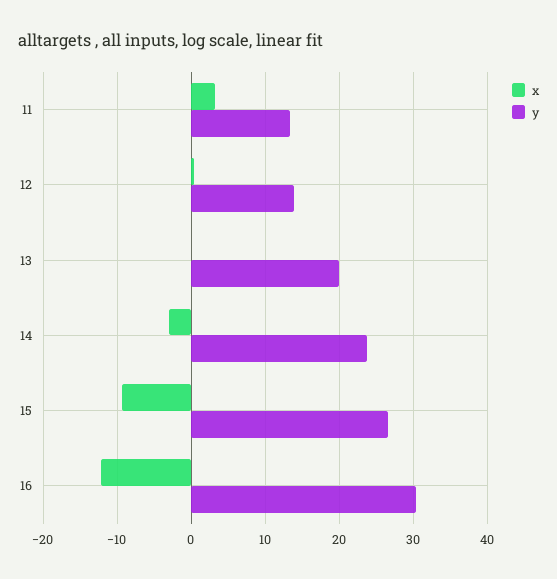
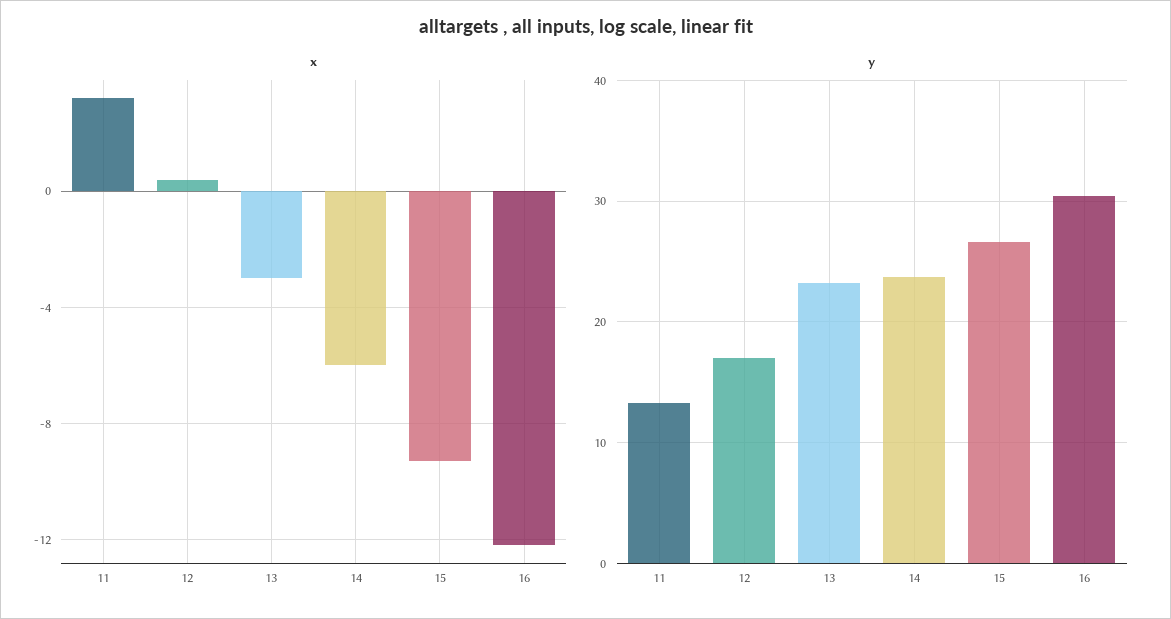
  {
    "x": {
      "11": 3,
      "12": 0.5,
-     "13": 0,
+     "13": -3,
-     "14": -3,
+     "14": -6,
      "15": -9.5,
      "16": -12
    },
    "y": {
      "11": 13,
-     "12": 14,
+     "12": 17,
-     "13": 20,
+     "13": 23,
      "14": 24,
      "15": 27,
      "16": 30
    }
  }

